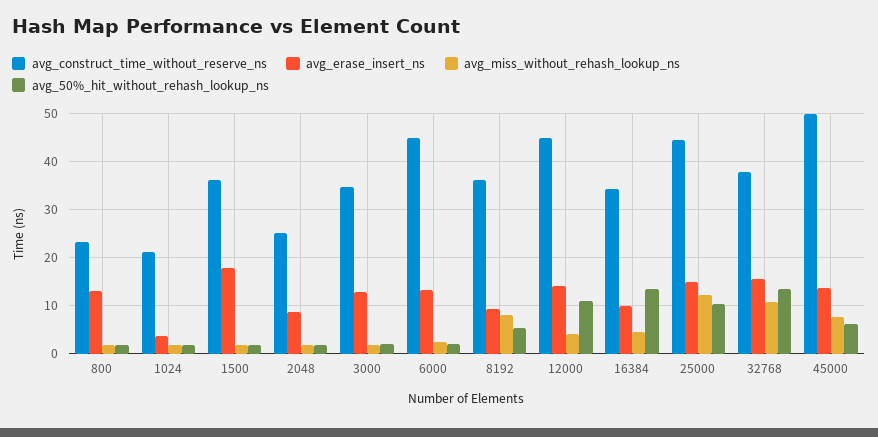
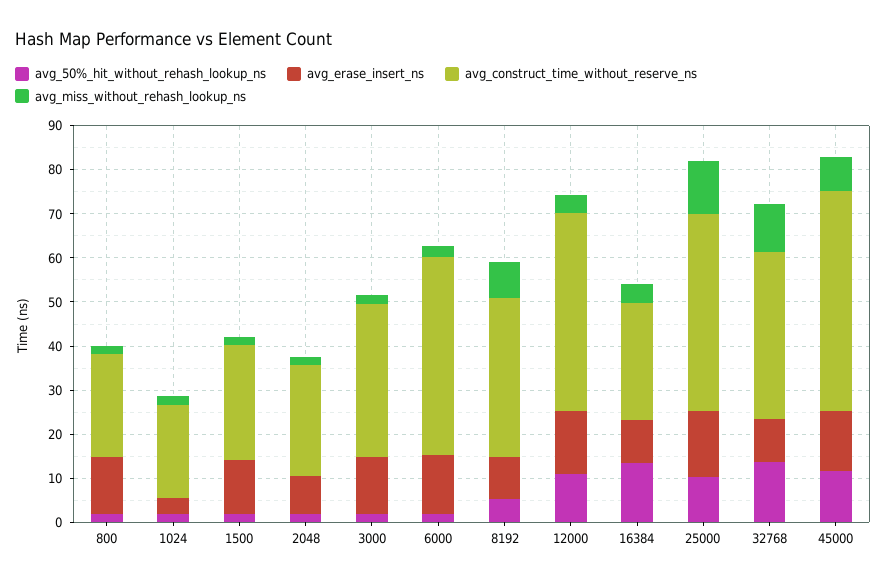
  {
    "avg_construct_time_without_reserve_ns": {
      "800": 24,
      "1024": 22,
-     "1500": 36,
+     "1500": 26,
      "2048": 26,
      "3000": 34,
      "6000": 44,
      "8192": 36,
      "12000": 44,
-     "16384": 34,
+     "16384": 26,
      "25000": 44,
      "32768": 38,
      "45000": 50
    },
    "avg_erase_insert_ns": {
      "800": 12,
      "1024": 4,
-     "1500": 18,
+     "1500": 12,
      "2048": 8,
      "3000": 12,
      "6000": 14,
      "8192": 10,
      "12000": 14,
      "16384": 10,
      "25000": 14,
-     "32768": 16,
+     "32768": 10,
      "45000": 14
    },
    "avg_miss_without_rehash_lookup_ns": {
      "800": 2,
      "1024": 2,
      "1500": 2,
      "2048": 2,
      "3000": 2,
      "6000": 2,
      "8192": 8,
      "12000": 4,
      "16384": 4,
      "25000": 12,
      "32768": 10,
      "45000": 8
    },
    "avg_50%_hit_without_rehash_lookup_ns": {
      "800": 2,
      "1024": 2,
      "1500": 2,
      "2048": 2,
      "3000": 2,
      "6000": 2,
      "8192": 6,
      "12000": 12,
      "16384": 14,
      "25000": 10,
      "32768": 14,
-     "45000": 6
+     "45000": 12
    }
  }

